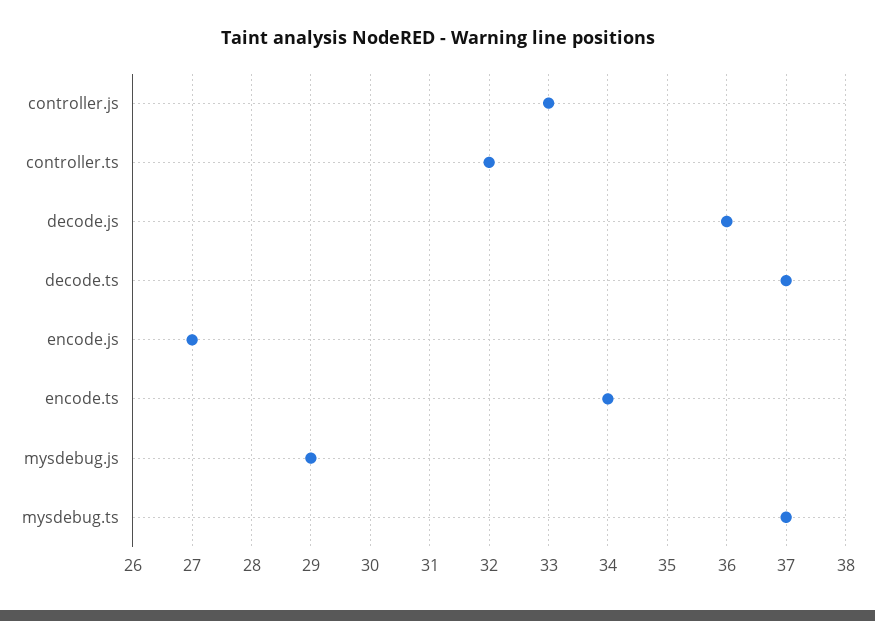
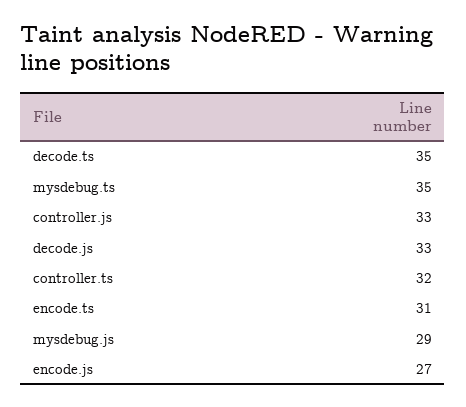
  {
    "controller.js": 33,
    "controller.ts": 32,
-   "decode.js": 36,
+   "decode.js": 33,
-   "decode.ts": 37,
+   "decode.ts": 35,
    "encode.js": 27,
-   "encode.ts": 34,
+   "encode.ts": 31,
    "mysdebug.js": 29,
-   "mysdebug.ts": 37
+   "mysdebug.ts": 35
  }

